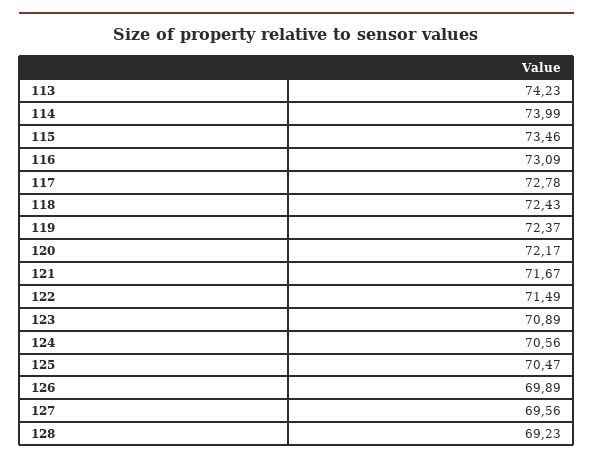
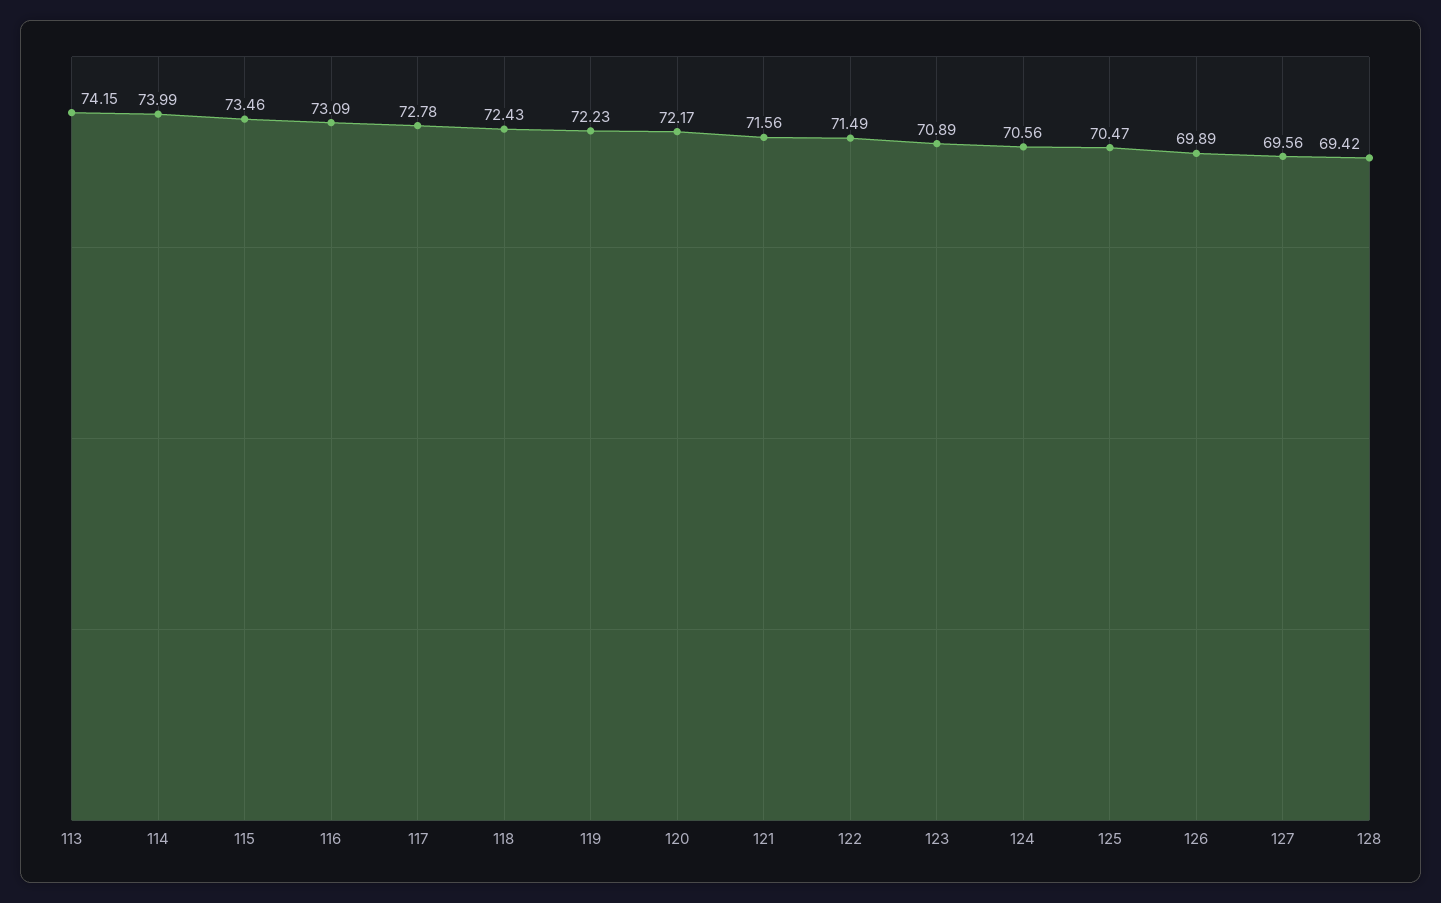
  {
-   "113": 74.23,
+   "113": 74.15,
    "114": 73.99,
    "115": 73.46,
    "116": 73.09,
    "117": 72.78,
    "118": 72.43,
-   "119": 72.37,
+   "119": 72.23,
    "120": 72.17,
-   "121": 71.67,
+   "121": 71.56,
    "122": 71.49,
    "123": 70.89,
    "124": 70.56,
    "125": 70.47,
    "126": 69.89,
    "127": 69.56,
-   "128": 69.23
+   "128": 69.42
  }

